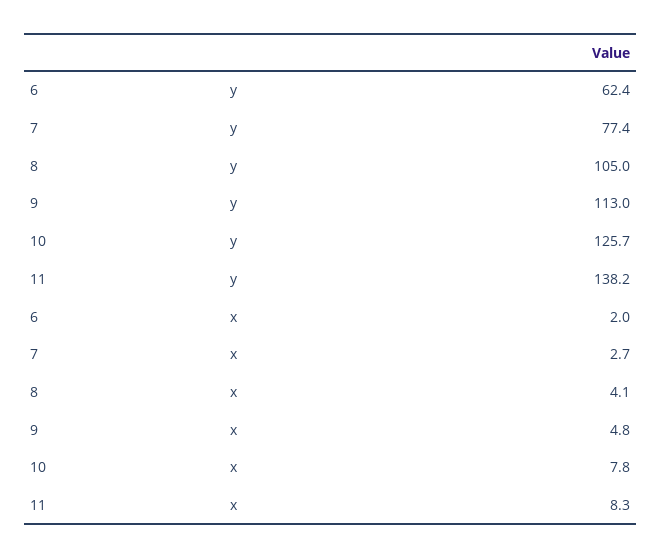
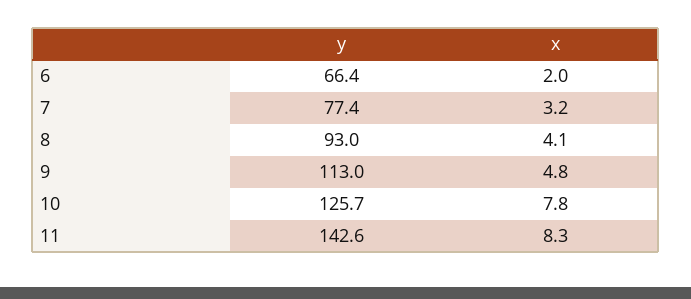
  {
    "6": {
-     "y": 62.4,
+     "y": 66.4,
      "x": 2
    },
    "7": {
      "y": 77.4,
-     "x": 2.7
+     "x": 3.2
    },
    "8": {
-     "y": 105,
+     "y": 93,
      "x": 4.1
    },
    "9": {
      "y": 113,
      "x": 4.8
    },
    "10": {
      "y": 125.7,
      "x": 7.8
    },
    "11": {
-     "y": 138.2,
+     "y": 142.6,
      "x": 8.3
    }
  }

